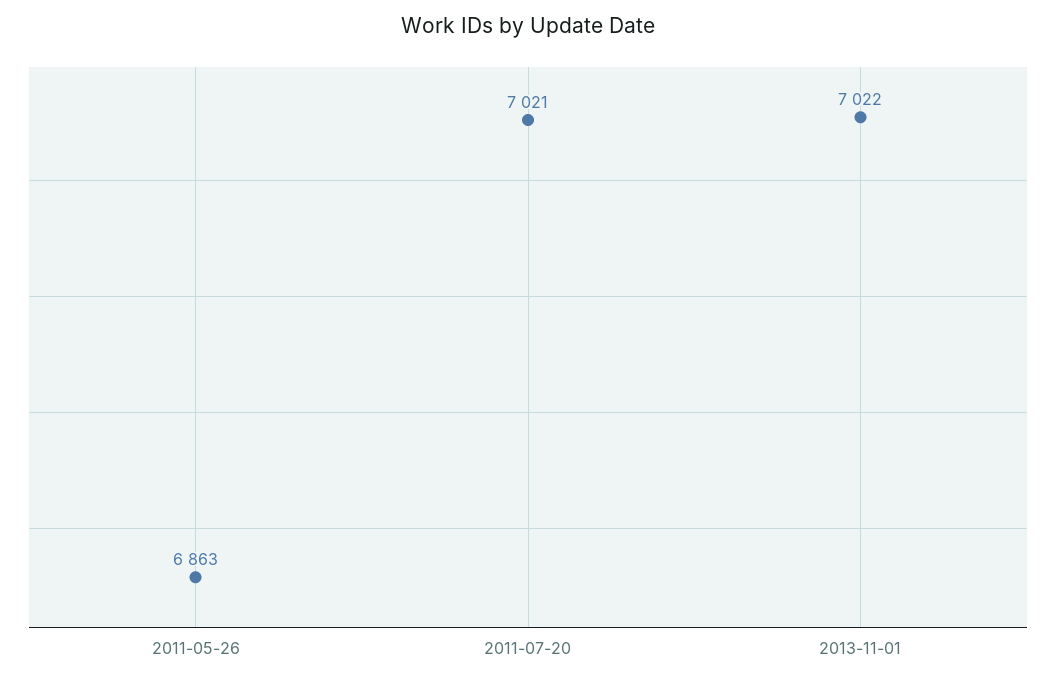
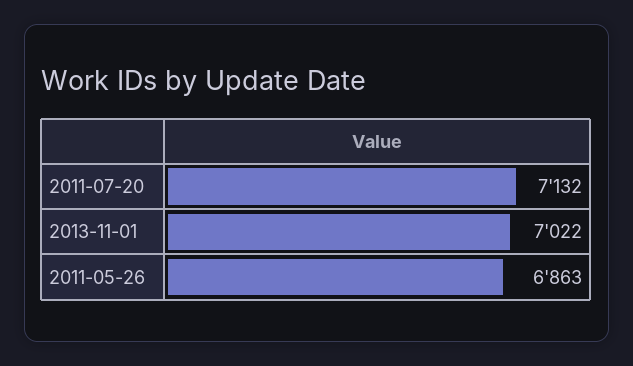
  {
    "2011-05-26": 6863,
-   "2011-07-20": 7021,
+   "2011-07-20": 7132,
    "2013-11-01": 7022
  }

